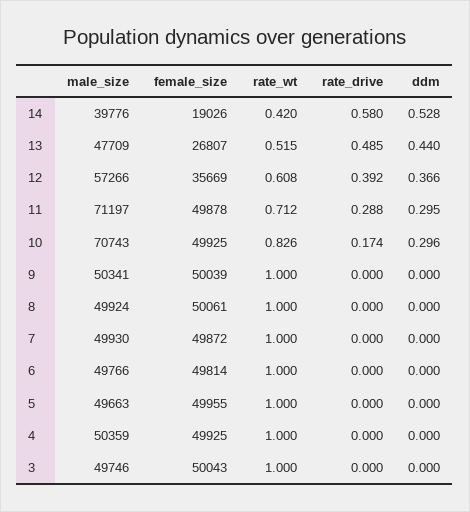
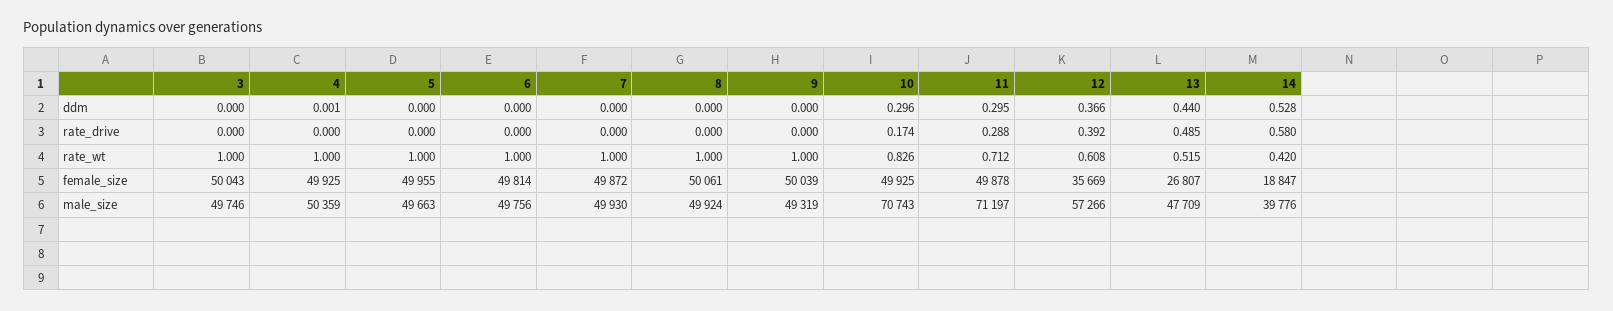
  {
    "male_size": {
      "14": 39776,
      "13": 47709,
      "12": 57266,
      "11": 71197,
      "10": 70743,
-     "9": 50341,
+     "9": 49319,
      "8": 49924,
      "7": 49930,
-     "6": 49766,
+     "6": 49756,
      "5": 49663,
      "4": 50359,
      "3": 49746
    },
    "female_size": {
-     "14": 19026,
+     "14": 18847,
      "13": 26807,
      "12": 35669,
      "11": 49878,
      "10": 49925,
      "9": 50039,
      "8": 50061,
      "7": 49872,
      "6": 49814,
      "5": 49955,
      "4": 49925,
      "3": 50043
    },
    "rate_wt": {
      "14": 0.42,
      "13": 0.515,
      "12": 0.608,
      "11": 0.712,
      "10": 0.826,
      "9": 1,
      "8": 1,
      "7": 1,
      "6": 1,
      "5": 1,
      "4": 1,
      "3": 1
    },
    "rate_drive": {
      "14": 0.58,
      "13": 0.485,
      "12": 0.392,
      "11": 0.288,
      "10": 0.174,
      "9": 0,
      "8": 0,
      "7": 0,
      "6": 0,
      "5": 0,
      "4": 0,
      "3": 0
    },
    "ddm": {
      "14": 0.528,
      "13": 0.44,
      "12": 0.366,
      "11": 0.295,
      "10": 0.296,
      "9": 0,
      "8": 0,
      "7": 0,
      "6": 0,
      "5": 0,
-     "4": 0,
+     "4": 0.001,
      "3": 0
    }
  }

